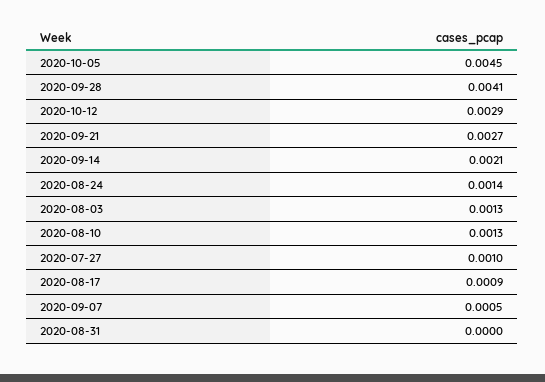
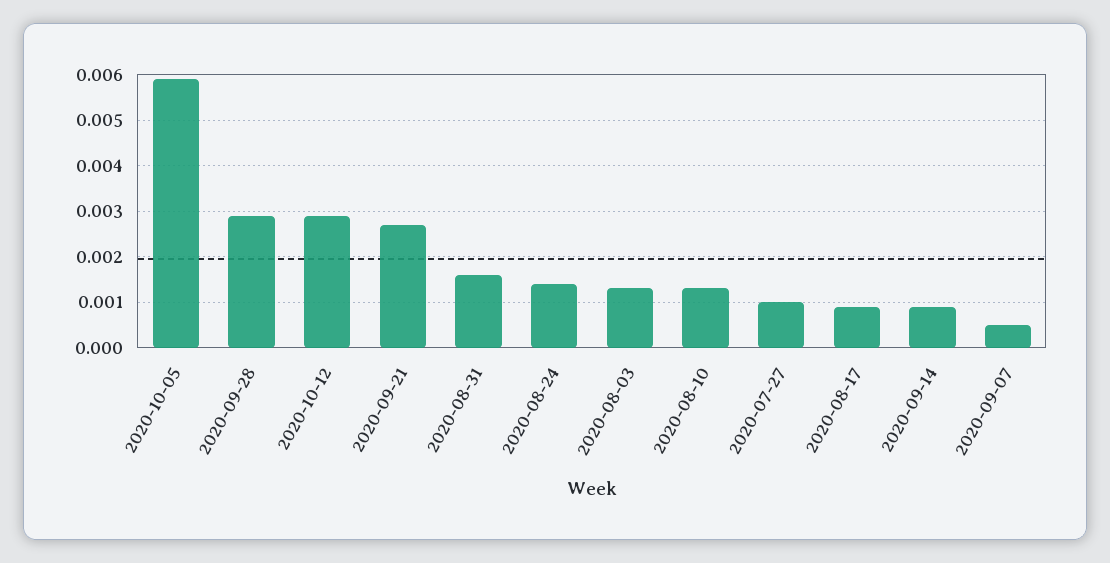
  {
-   "2020-10-05": 0.0045,
+   "2020-10-05": 0.006,
-   "2020-09-28": 0.0041,
+   "2020-09-28": 0.003,
    "2020-10-12": 0.0029,
    "2020-09-21": 0.0027,
-   "2020-09-14": 0.0021,
+   "2020-09-14": 0.001,
    "2020-08-24": 0.0014,
    "2020-08-03": 0.0013,
    "2020-08-10": 0.0013,
    "2020-07-27": 0.001,
    "2020-08-17": 0.0009,
    "2020-09-07": 0.0005,
-   "2020-08-31": 0
+   "2020-08-31": 0.0015
  }

